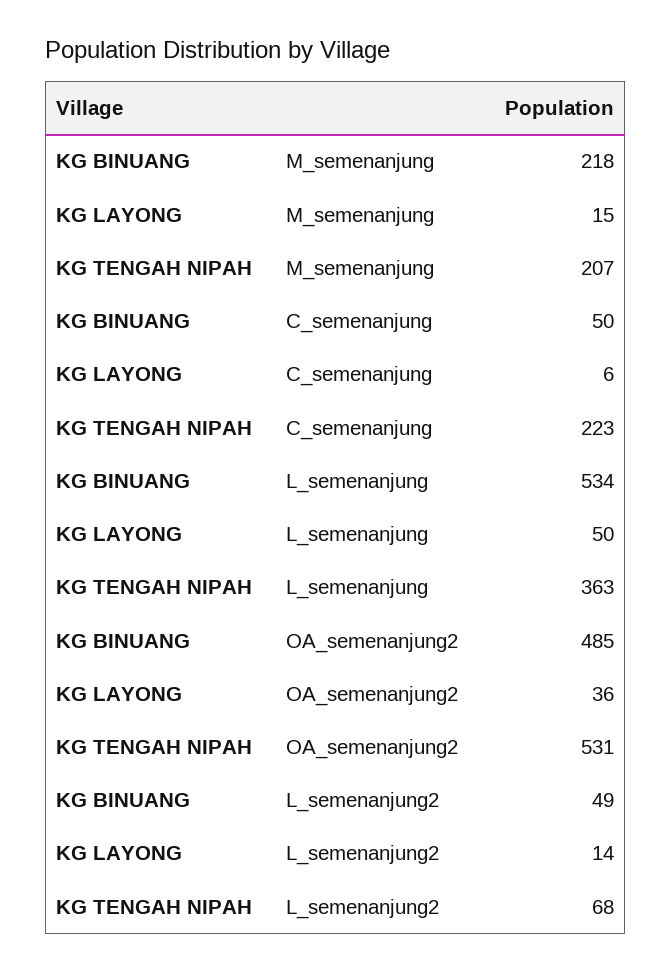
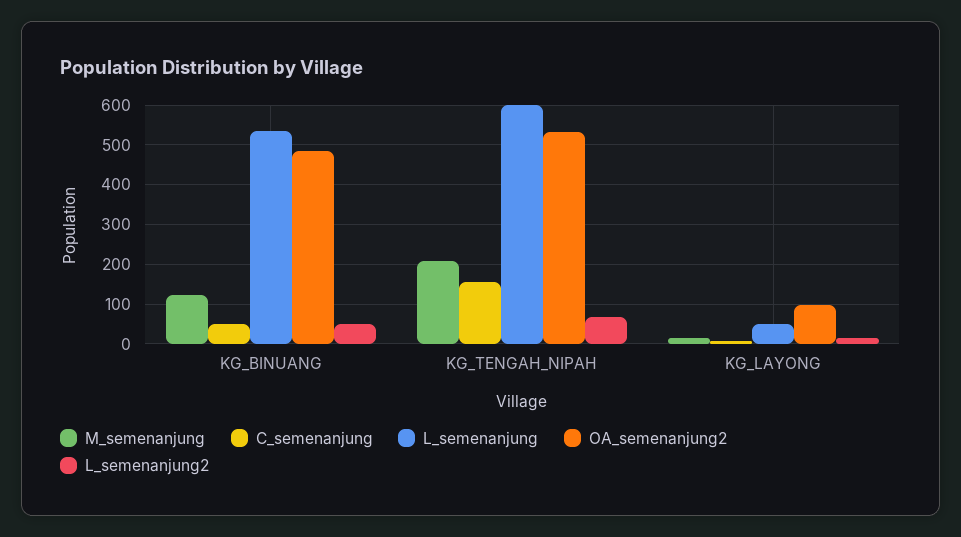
  {
    "M_semenanjung": {
-     "KG BINUANG": 218,
+     "KG BINUANG": 120,
      "KG LAYONG": 15,
      "KG TENGAH NIPAH": 207
    },
    "C_semenanjung": {
      "KG BINUANG": 50,
      "KG LAYONG": 6,
-     "KG TENGAH NIPAH": 223
+     "KG TENGAH NIPAH": 160
    },
    "L_semenanjung": {
      "KG BINUANG": 534,
      "KG LAYONG": 50,
-     "KG TENGAH NIPAH": 363
+     "KG TENGAH NIPAH": 600
    },
    "OA_semenanjung2": {
      "KG BINUANG": 485,
-     "KG LAYONG": 36,
+     "KG LAYONG": 100,
      "KG TENGAH NIPAH": 531
    },
    "L_semenanjung2": {
      "KG BINUANG": 49,
      "KG LAYONG": 14,
      "KG TENGAH NIPAH": 68
    }
  }

